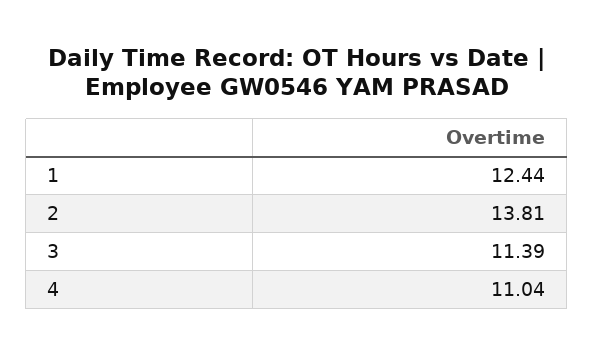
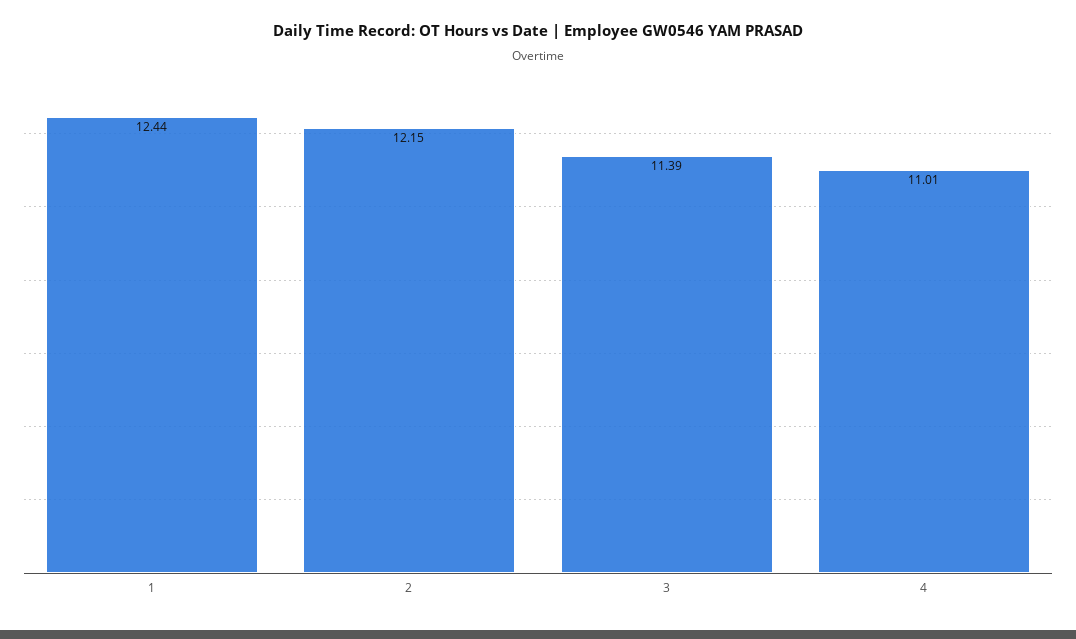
  {
    "1": 12.44,
-   "2": 13.81,
+   "2": 12.15,
    "3": 11.39,
-   "4": 11.04
+   "4": 11.01
  }

